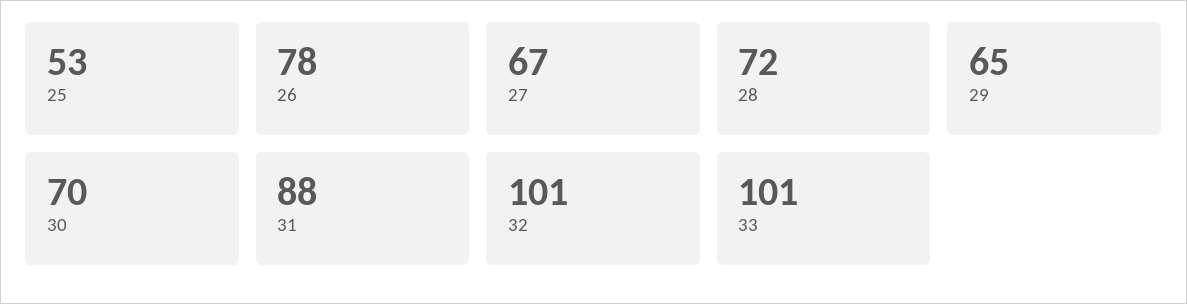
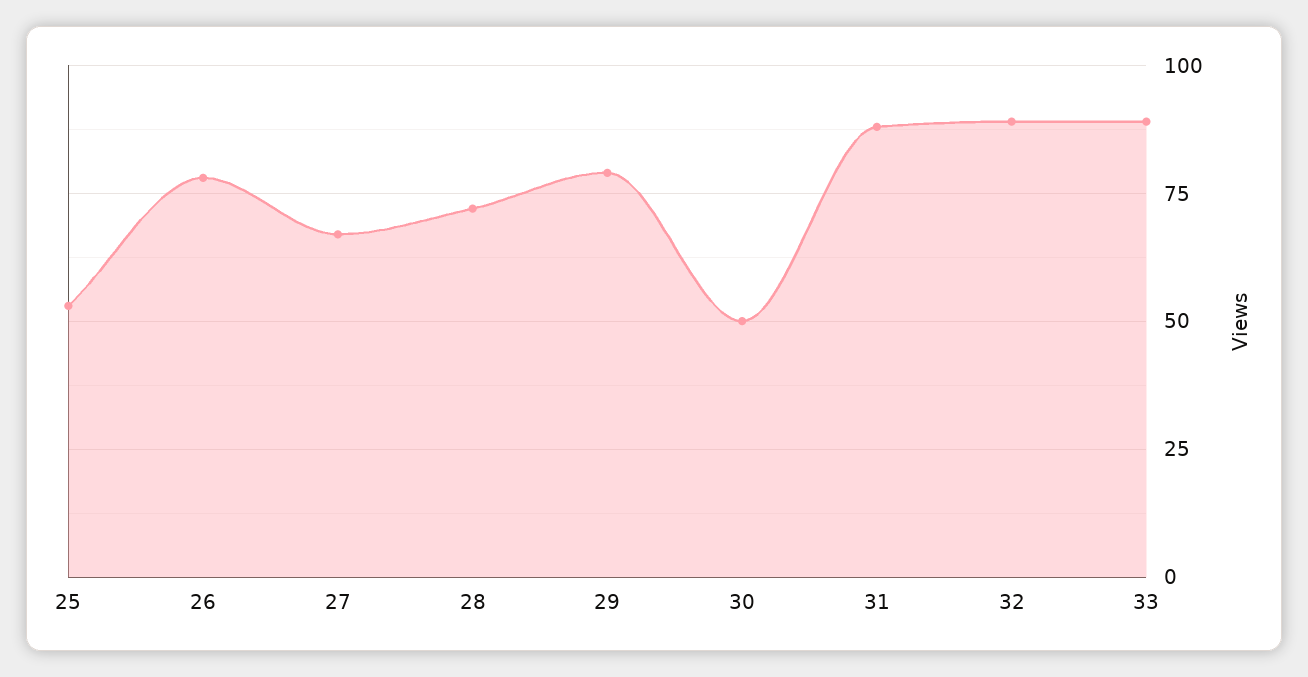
  {
    "25": 53,
    "26": 78,
    "27": 67,
    "28": 72,
-   "29": 65,
+   "29": 80,
-   "30": 70,
+   "30": 50,
    "31": 88,
-   "32": 101,
+   "32": 90,
-   "33": 101
+   "33": 90
  }

